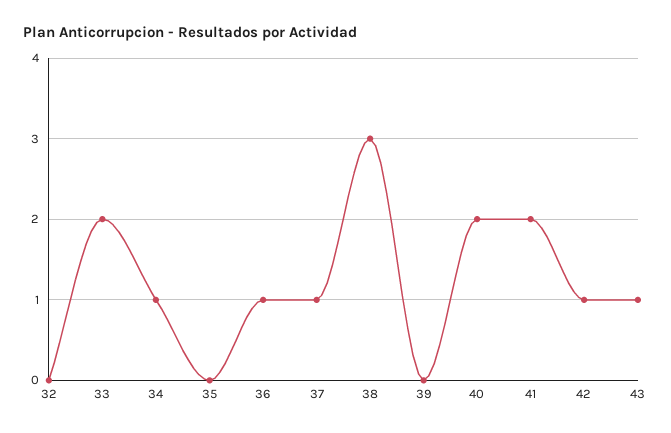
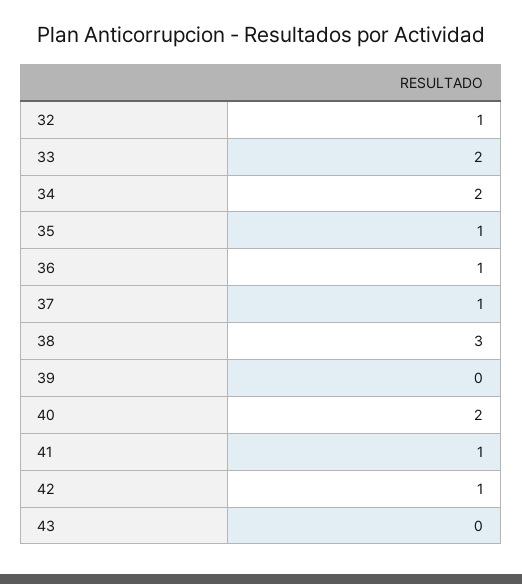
  {
-   "32": 0,
+   "32": 1,
    "33": 2,
-   "34": 1,
+   "34": 2,
-   "35": 0,
+   "35": 1,
    "36": 1,
    "37": 1,
    "38": 3,
    "39": 0,
    "40": 2,
-   "41": 2,
+   "41": 1,
    "42": 1,
-   "43": 1
+   "43": 0
  }

